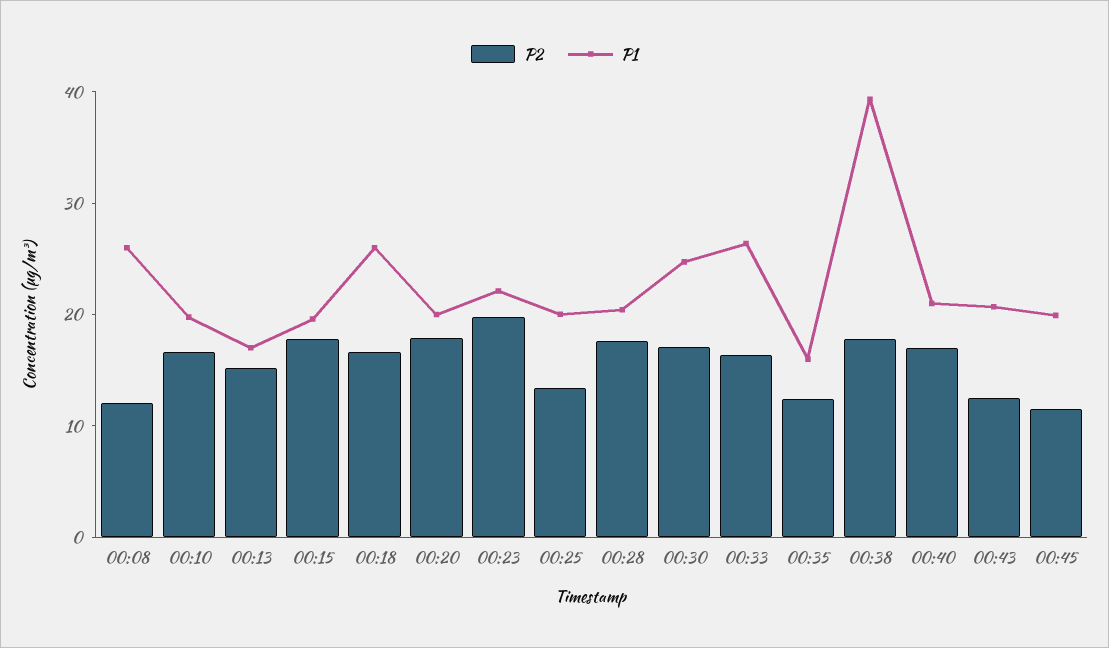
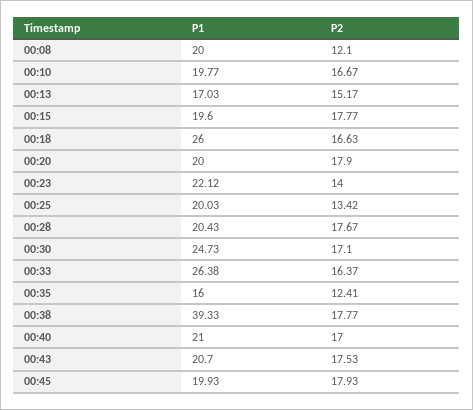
  {
    "P2": {
      "00:08": 12.1,
      "00:10": 16.67,
      "00:13": 15.17,
      "00:15": 17.77,
      "00:18": 16.63,
      "00:20": 17.9,
-     "00:23": 20,
+     "00:23": 14,
      "00:25": 13.42,
      "00:28": 17.67,
      "00:30": 17.1,
      "00:33": 16.37,
      "00:35": 12.41,
      "00:38": 17.77,
      "00:40": 17,
-     "00:43": 12,
+     "00:43": 17.53,
-     "00:45": 12
+     "00:45": 17.93
    },
    "P1": {
-     "00:08": 26,
+     "00:08": 20,
      "00:10": 19.77,
      "00:13": 17.03,
      "00:15": 19.6,
      "00:18": 26,
      "00:20": 20,
      "00:23": 22.12,
      "00:25": 20.03,
      "00:28": 20.43,
      "00:30": 24.73,
      "00:33": 26.38,
      "00:35": 16,
      "00:38": 39.33,
      "00:40": 21,
      "00:43": 20.7,
      "00:45": 19.93
    }
  }

